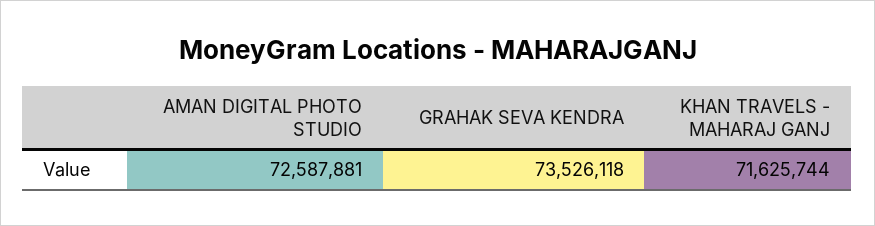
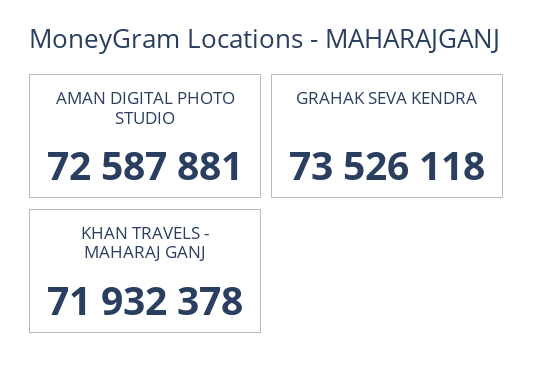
  {
    "AMAN DIGITAL PHOTO STUDIO": 72587881,
    "GRAHAK SEVA KENDRA": 73526118,
-   "KHAN TRAVELS - MAHARAJ GANJ": 71625744
+   "KHAN TRAVELS - MAHARAJ GANJ": 71932378
  }

